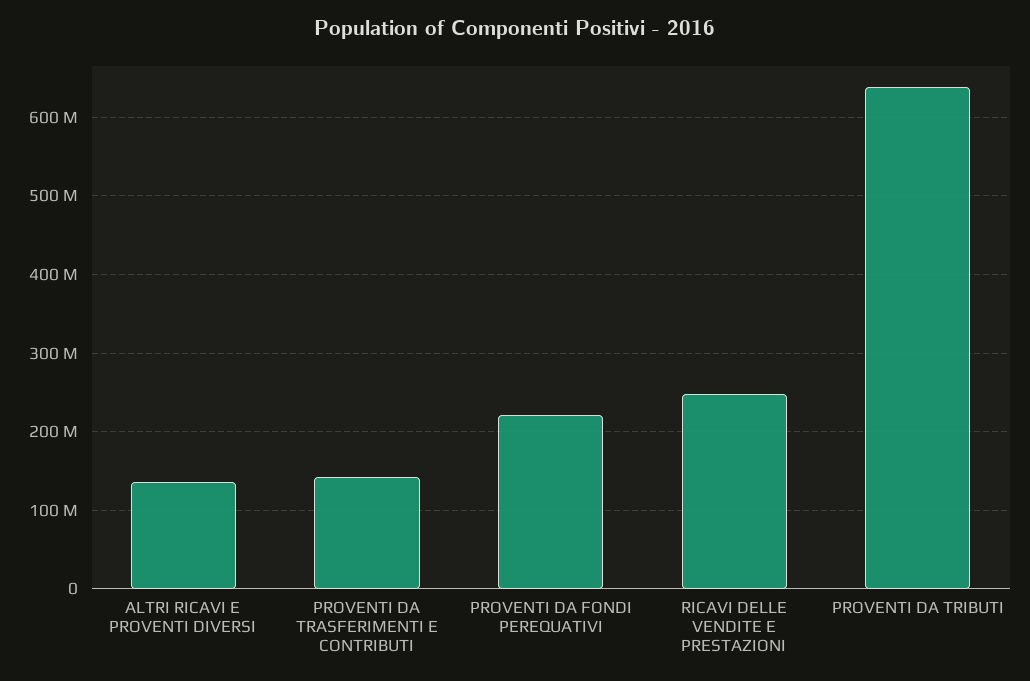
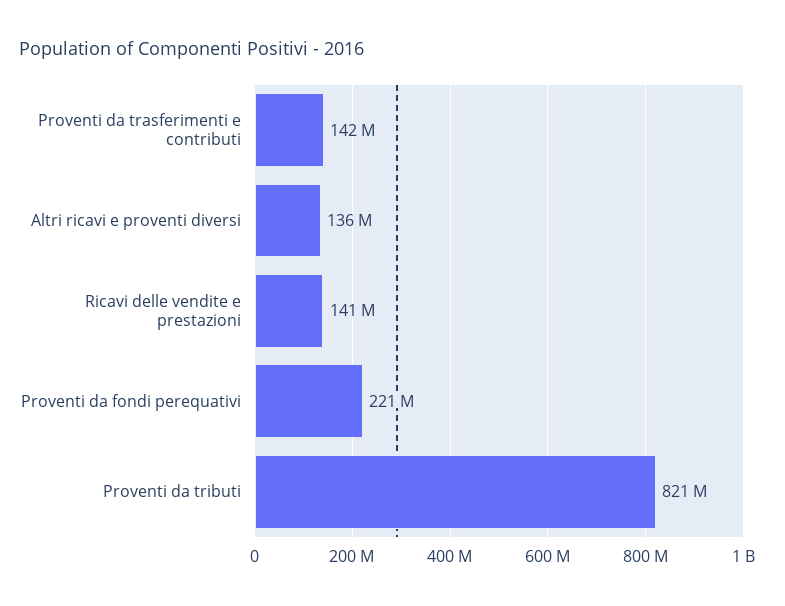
  {
    "ALTRI RICAVI E PROVENTI DIVERSI": 136000000,
    "PROVENTI DA TRASFERIMENTI E CONTRIBUTI": 142000000,
    "PROVENTI DA FONDI PEREQUATIVI": 221000000,
-   "RICAVI DELLE VENDITE E PRESTAZIONI": 250000000,
+   "RICAVI DELLE VENDITE E PRESTAZIONI": 141000000,
-   "PROVENTI DA TRIBUTI": 640000000
+   "PROVENTI DA TRIBUTI": 821000000
  }

